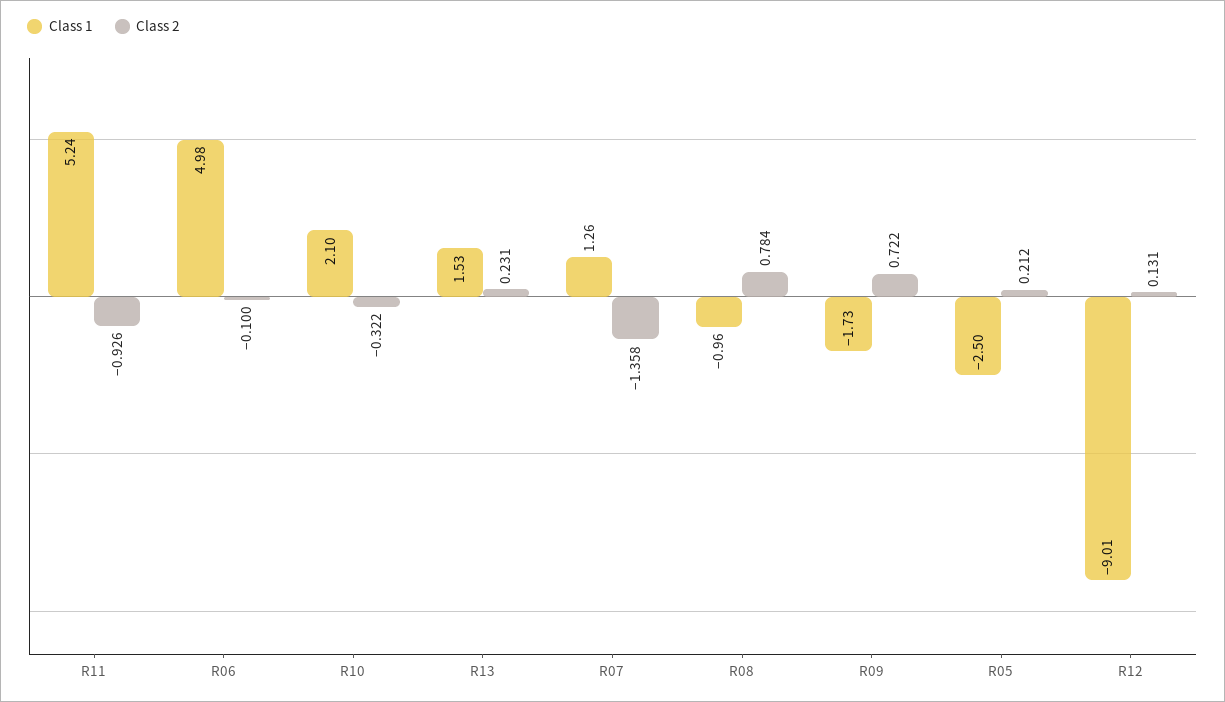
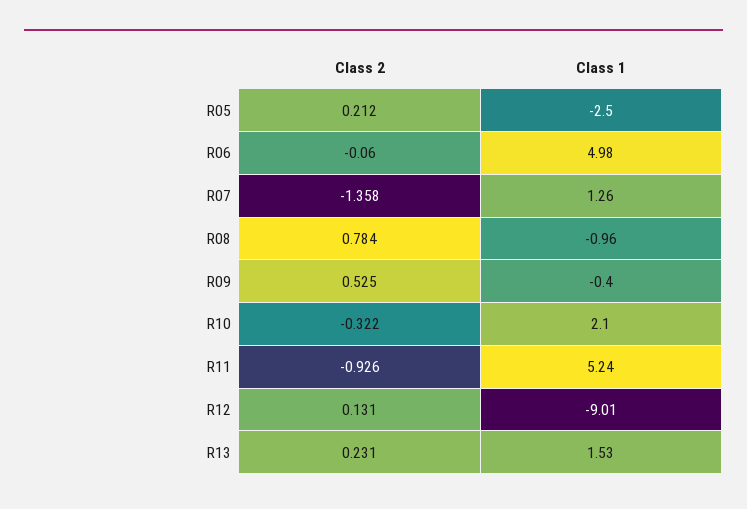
  {
    "Class 1": {
      "R11": 5.24,
      "R06": 4.98,
      "R10": 2.1,
      "R13": 1.53,
      "R07": 1.26,
      "R08": -0.96,
-     "R09": -1.73,
+     "R09": -0.4,
      "R05": -2.5,
      "R12": -9.01
    },
    "Class 2": {
      "R11": -0.926,
-     "R06": -0.1,
+     "R06": -0.06,
      "R10": -0.322,
      "R13": 0.231,
      "R07": -1.358,
      "R08": 0.784,
-     "R09": 0.722,
+     "R09": 0.525,
      "R05": 0.212,
      "R12": 0.131
    }
  }

